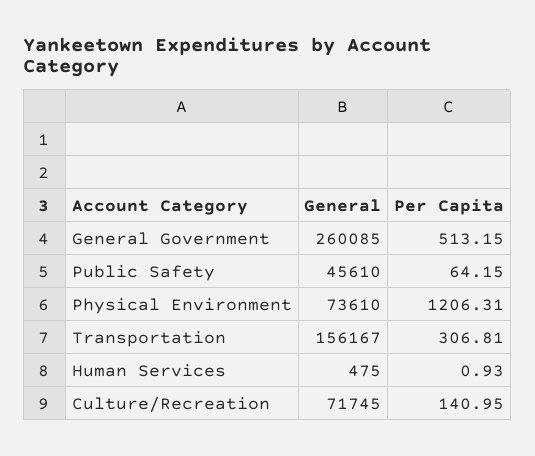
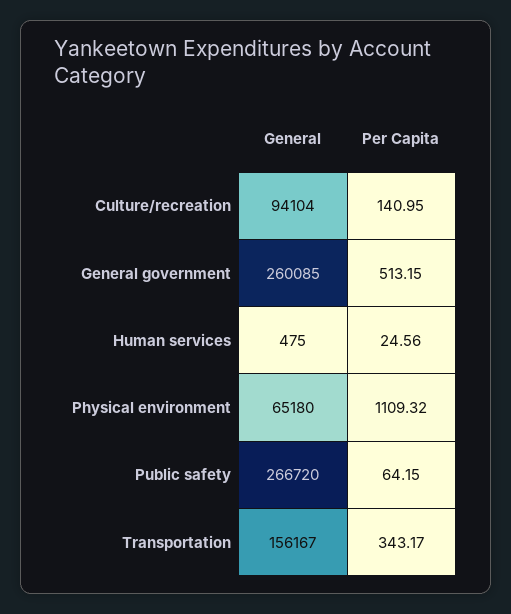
  {
    "General": {
      "General Government": 260085,
-     "Public Safety": 45610,
+     "Public Safety": 266720,
-     "Physical Environment": 73610,
+     "Physical Environment": 65180,
      "Transportation": 156167,
      "Human Services": 475,
-     "Culture/Recreation": 71745
+     "Culture/Recreation": 94104
    },
    "Per Capita": {
      "General Government": 513.15,
      "Public Safety": 64.15,
-     "Physical Environment": 1206.31,
+     "Physical Environment": 1109.32,
-     "Transportation": 306.81,
+     "Transportation": 343.17,
-     "Human Services": 0.93,
+     "Human Services": 24.56,
      "Culture/Recreation": 140.95
    }
  }

